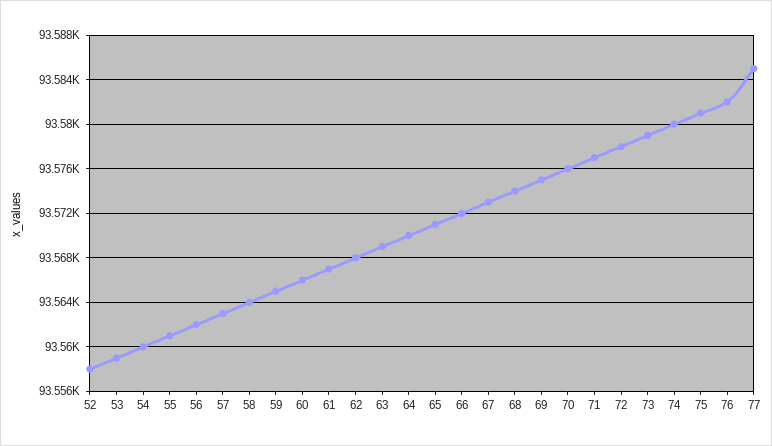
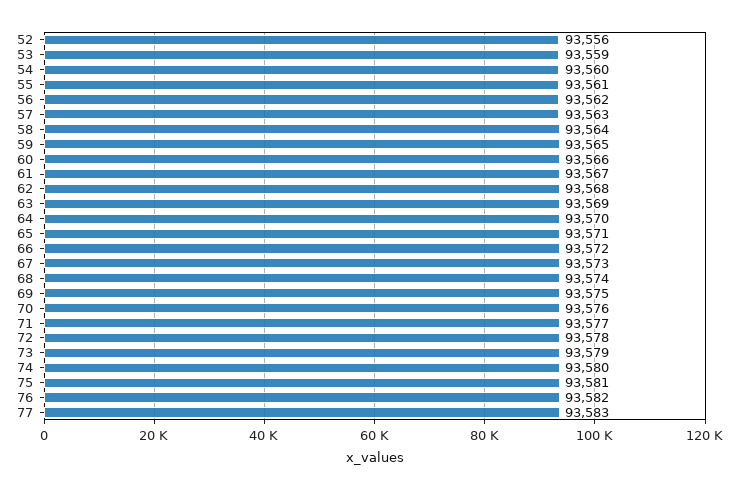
  {
-   "52": 93558,
+   "52": 93556,
    "53": 93559,
    "54": 93560,
    "55": 93561,
    "56": 93562,
    "57": 93563,
    "58": 93564,
    "59": 93565,
    "60": 93566,
    "61": 93567,
    "62": 93568,
    "63": 93569,
    "64": 93570,
    "65": 93571,
    "66": 93572,
    "67": 93573,
    "68": 93574,
    "69": 93575,
    "70": 93576,
    "71": 93577,
    "72": 93578,
    "73": 93579,
    "74": 93580,
    "75": 93581,
    "76": 93582,
-   "77": 93585
+   "77": 93583
  }

